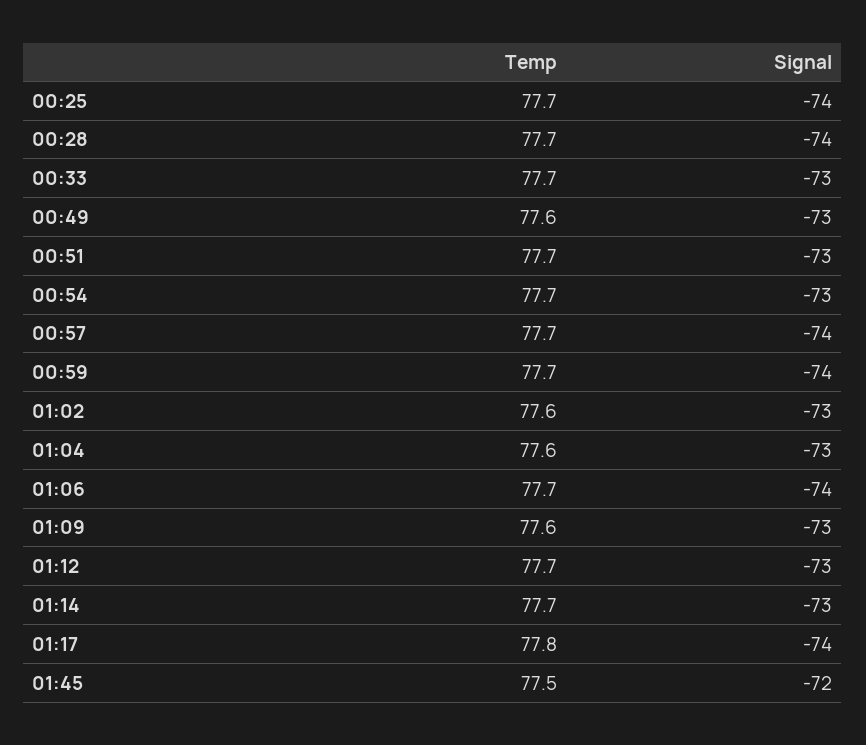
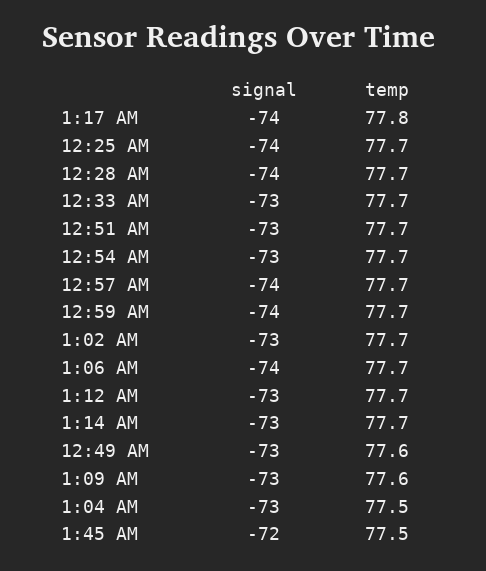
  {
    "Temp": {
      "00:25": 77.7,
      "00:28": 77.7,
      "00:33": 77.7,
      "00:49": 77.6,
      "00:51": 77.7,
      "00:54": 77.7,
      "00:57": 77.7,
      "00:59": 77.7,
-     "01:02": 77.6,
+     "01:02": 77.7,
-     "01:04": 77.6,
+     "01:04": 77.5,
      "01:06": 77.7,
      "01:09": 77.6,
      "01:12": 77.7,
      "01:14": 77.7,
      "01:17": 77.8,
      "01:45": 77.5
    },
    "Signal": {
      "00:25": -74,
      "00:28": -74,
      "00:33": -73,
      "00:49": -73,
      "00:51": -73,
      "00:54": -73,
      "00:57": -74,
      "00:59": -74,
      "01:02": -73,
      "01:04": -73,
      "01:06": -74,
      "01:09": -73,
      "01:12": -73,
      "01:14": -73,
      "01:17": -74,
      "01:45": -72
    }
  }

